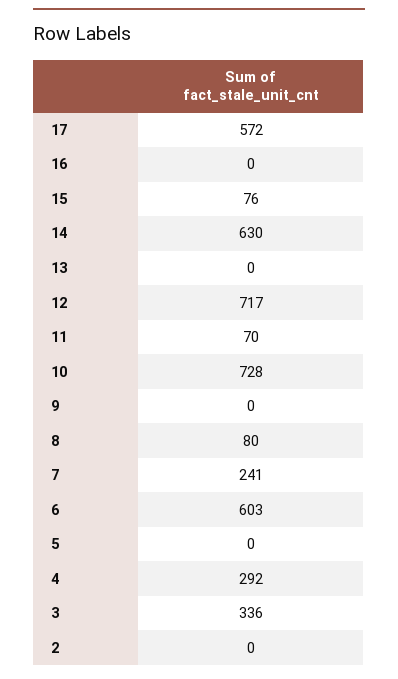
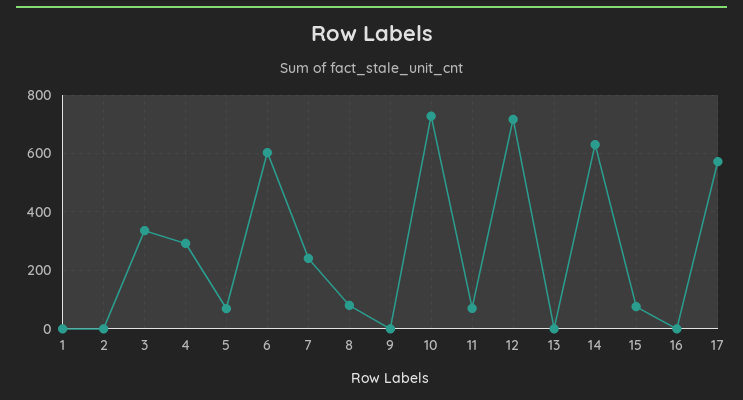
  {
    "17": 572,
    "16": 0,
    "15": 76,
    "14": 630,
    "13": 0,
    "12": 717,
    "11": 70,
    "10": 728,
    "9": 0,
    "8": 80,
    "7": 241,
    "6": 603,
-   "5": 0,
+   "5": 75,
    "4": 292,
    "3": 336,
-   "2": 0
+   "2": 0,
+   "1": 0
  }

